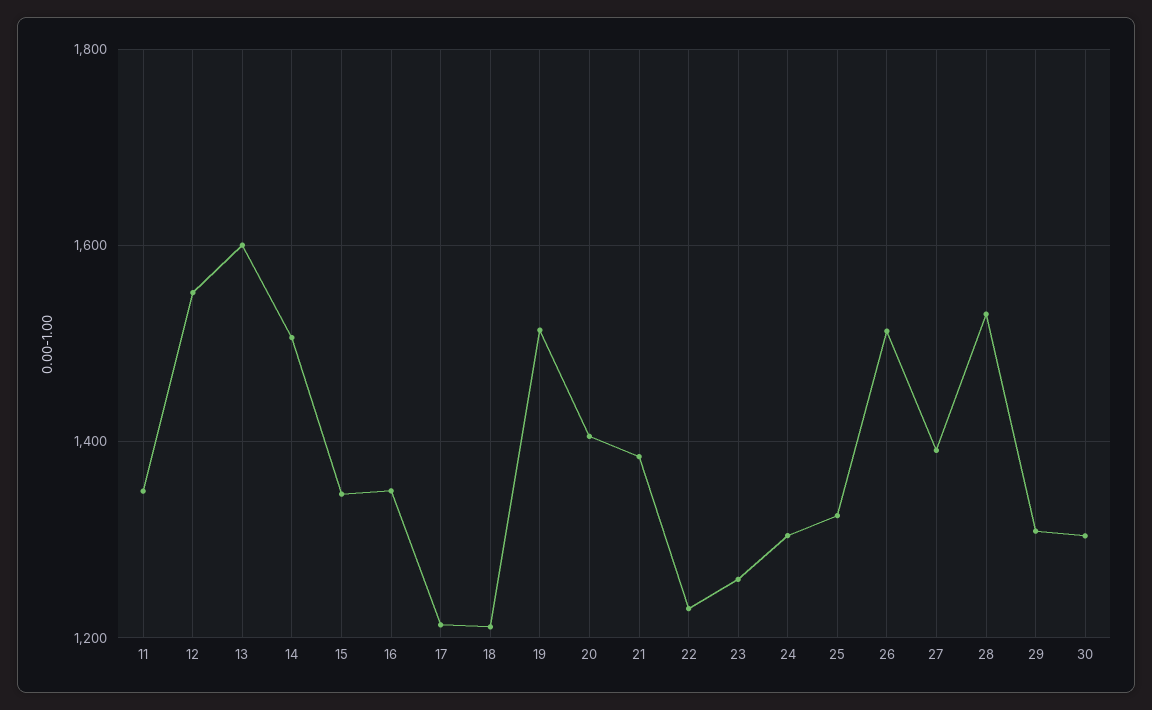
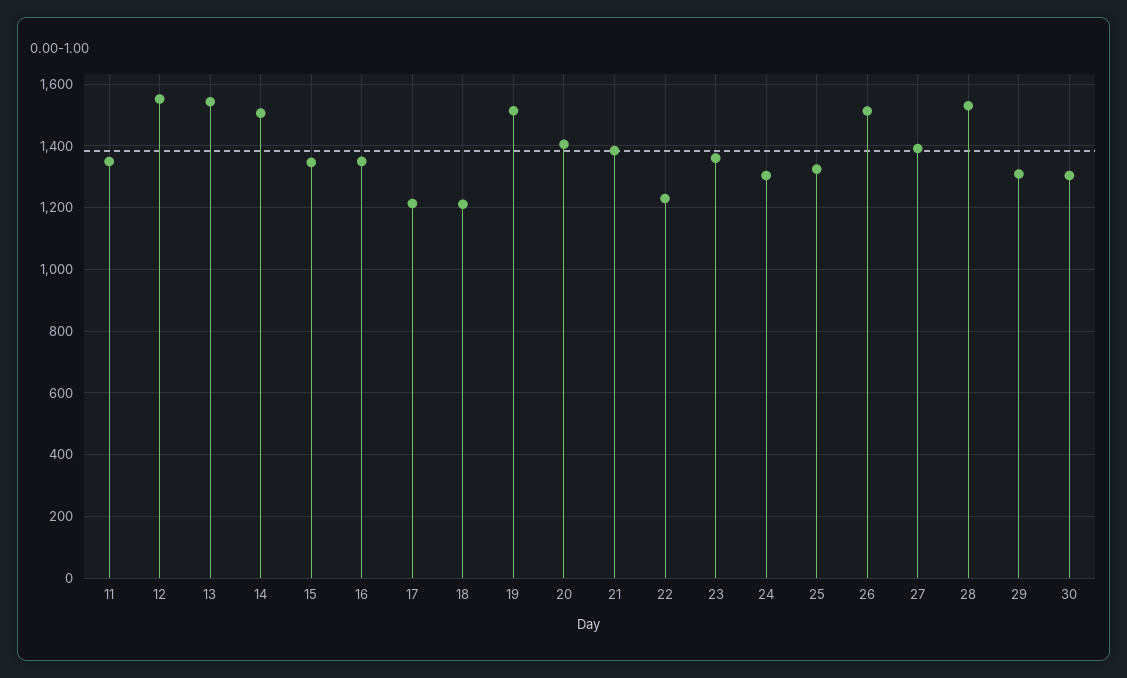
  {
    "11": 1340,
    "12": 1560,
-   "13": 1600,
+   "13": 1540,
    "14": 1500,
    "15": 1340,
    "16": 1340,
    "17": 1220,
    "18": 1220,
    "19": 1520,
    "20": 1400,
    "21": 1380,
    "22": 1220,
-   "23": 1260,
+   "23": 1360,
    "24": 1300,
    "25": 1320,
    "26": 1520,
    "27": 1400,
    "28": 1540,
    "29": 1300,
    "30": 1300
  }

